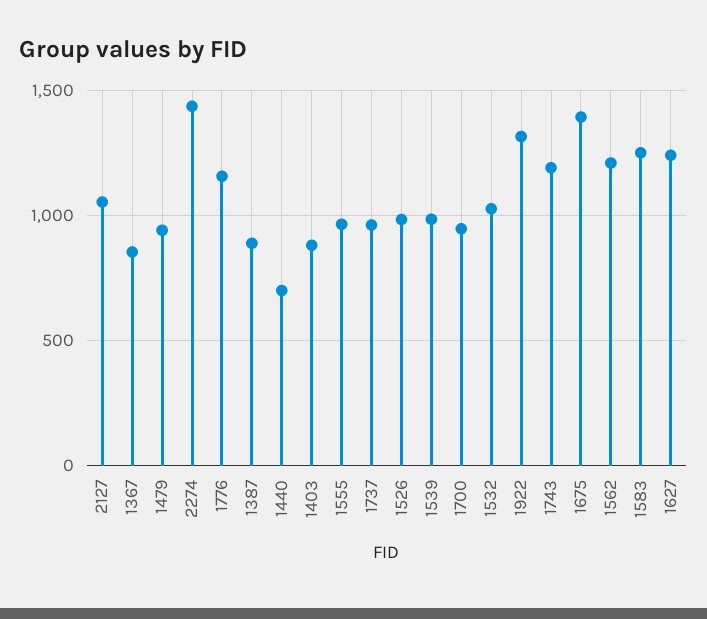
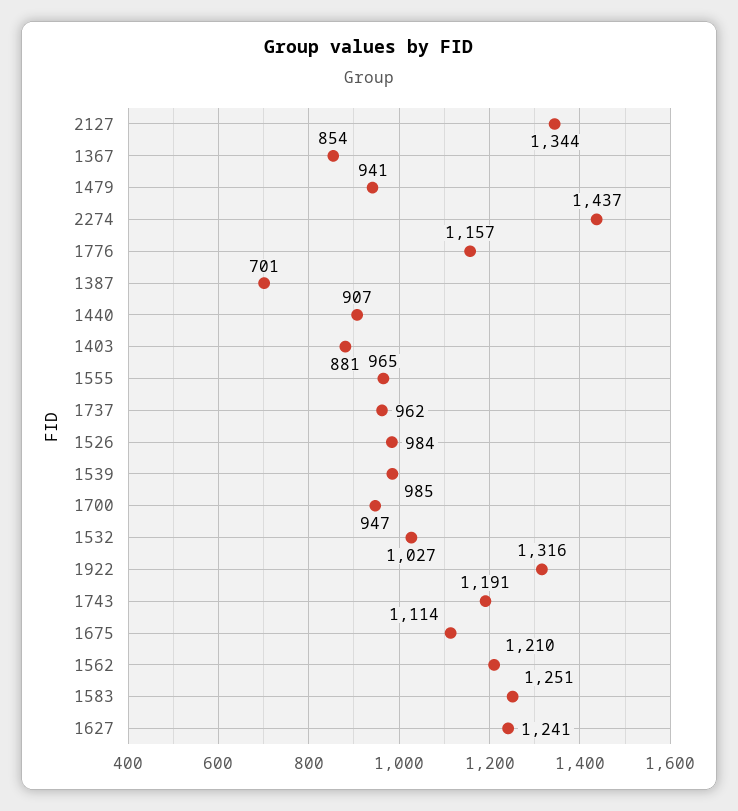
  {
-   "2127": 1050,
+   "2127": 1344,
    "1367": 854,
    "1479": 941,
    "2274": 1437,
    "1776": 1157,
-   "1387": 900,
+   "1387": 701,
-   "1440": 700,
+   "1440": 907,
    "1403": 881,
    "1555": 965,
    "1737": 962,
    "1526": 984,
    "1539": 985,
    "1700": 947,
    "1532": 1027,
    "1922": 1316,
    "1743": 1191,
-   "1675": 1400,
+   "1675": 1114,
    "1562": 1210,
    "1583": 1251,
    "1627": 1241
  }

